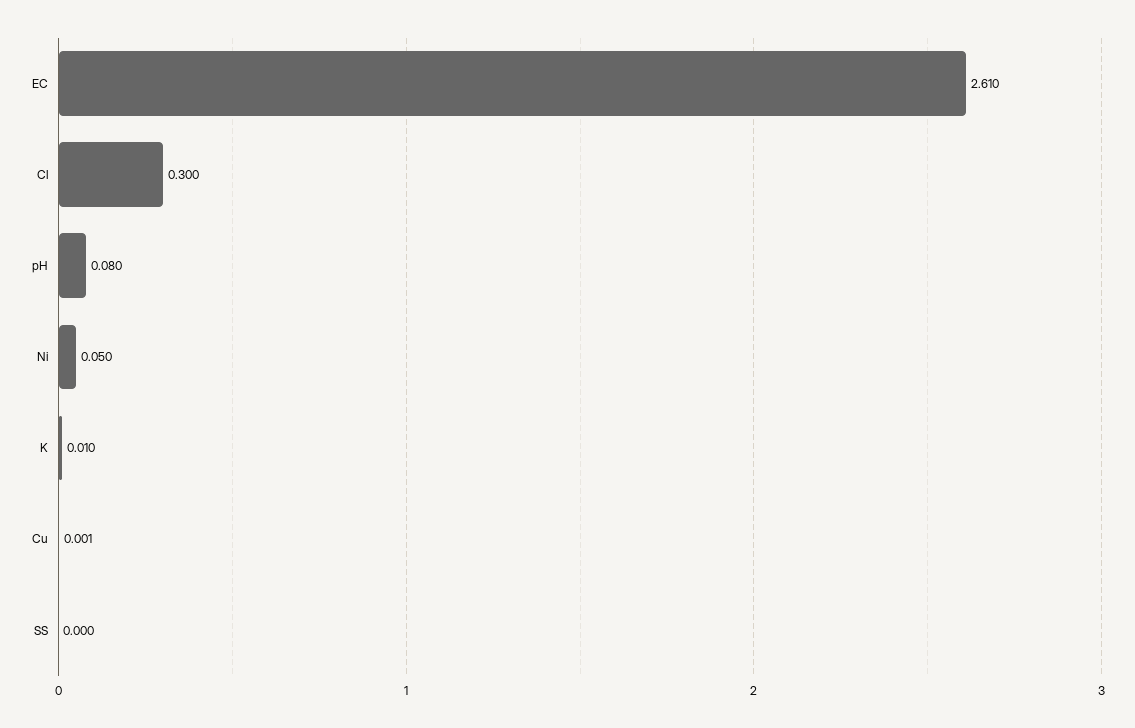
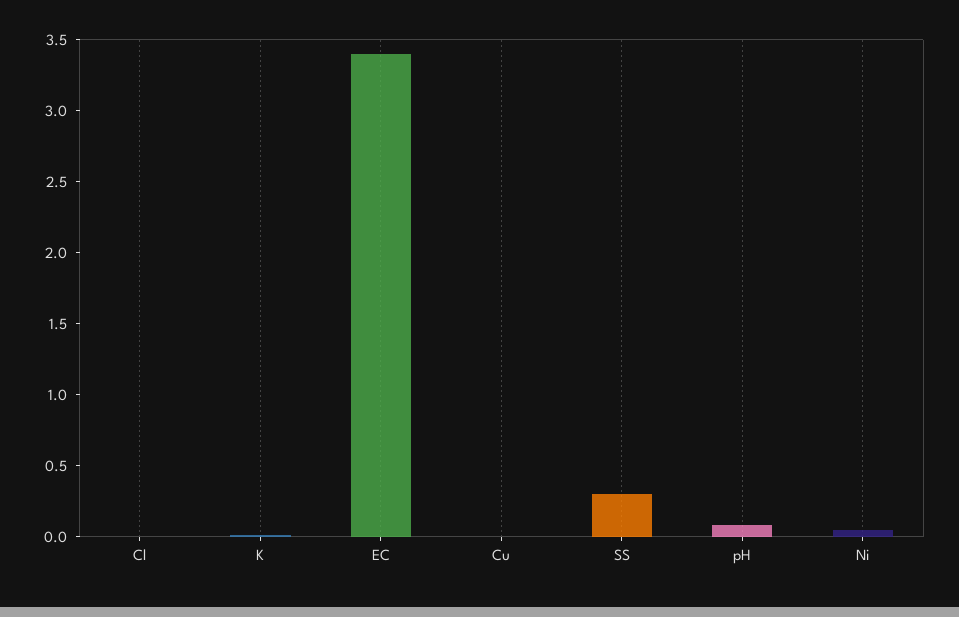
  {
-   "EC": 2.61,
+   "EC": 3.4,
-   "Cl": 0.3,
+   "Cl": 0,
    "pH": 0.08,
    "Ni": 0.05,
    "K": 0.01,
    "Cu": 0.001,
-   "SS": 0
+   "SS": 0.3
  }

